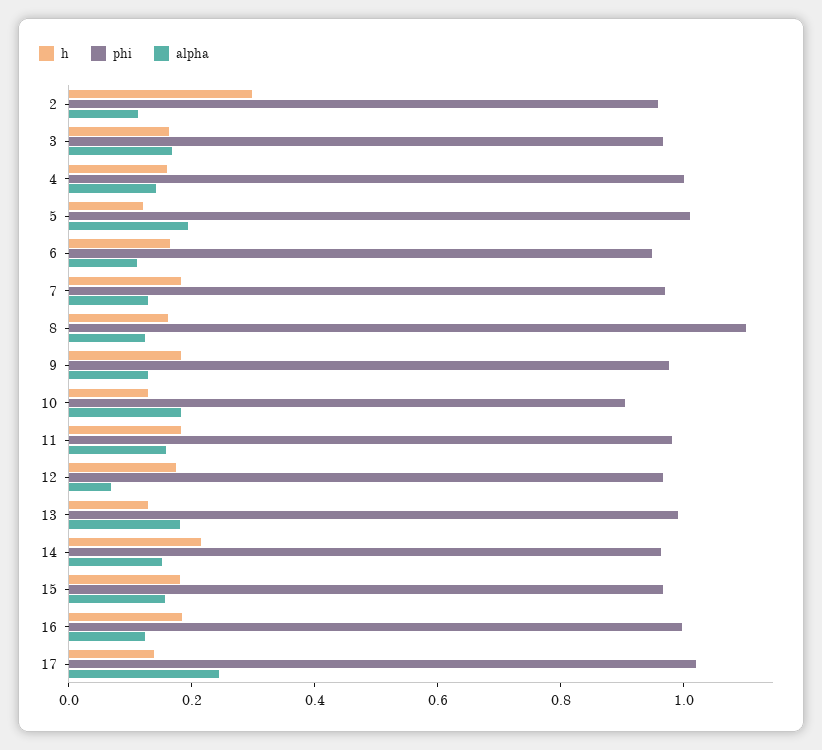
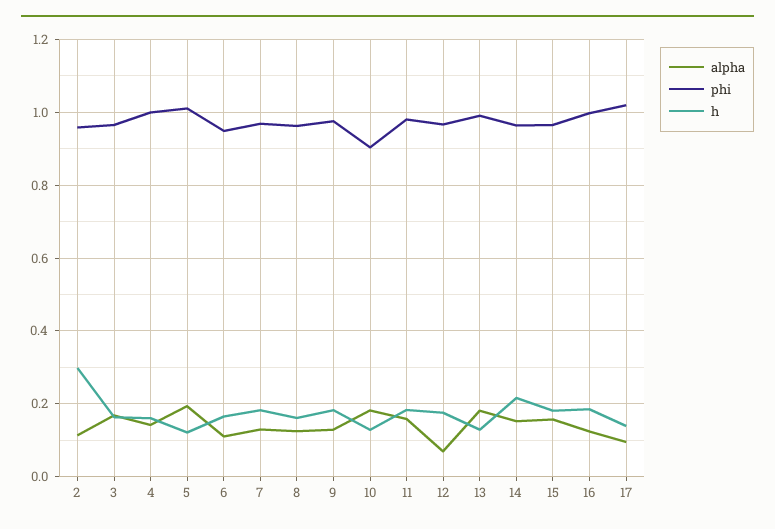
  {
    "h": {
      "2": 0.3,
      "3": 0.16,
      "4": 0.16,
      "5": 0.12,
      "6": 0.16,
      "7": 0.18,
      "8": 0.16,
      "9": 0.18,
      "10": 0.12,
      "11": 0.18,
      "12": 0.18,
      "13": 0.12,
      "14": 0.22,
      "15": 0.18,
      "16": 0.18,
      "17": 0.14
    },
    "phi": {
      "2": 0.96,
      "3": 0.96,
      "4": 1,
      "5": 1.02,
      "6": 0.94,
      "7": 0.96,
-     "8": 1.1,
+     "8": 0.96,
      "9": 0.98,
      "10": 0.9,
      "11": 0.98,
      "12": 0.96,
      "13": 1,
      "14": 0.96,
      "15": 0.96,
      "16": 1,
      "17": 1.02
    },
    "alpha": {
      "2": 0.12,
      "3": 0.16,
      "4": 0.14,
      "5": 0.2,
      "6": 0.12,
      "7": 0.12,
      "8": 0.12,
      "9": 0.12,
      "10": 0.18,
      "11": 0.16,
      "12": 0.06,
      "13": 0.18,
      "14": 0.16,
      "15": 0.16,
      "16": 0.12,
-     "17": 0.25
+     "17": 0.1
    }
  }

